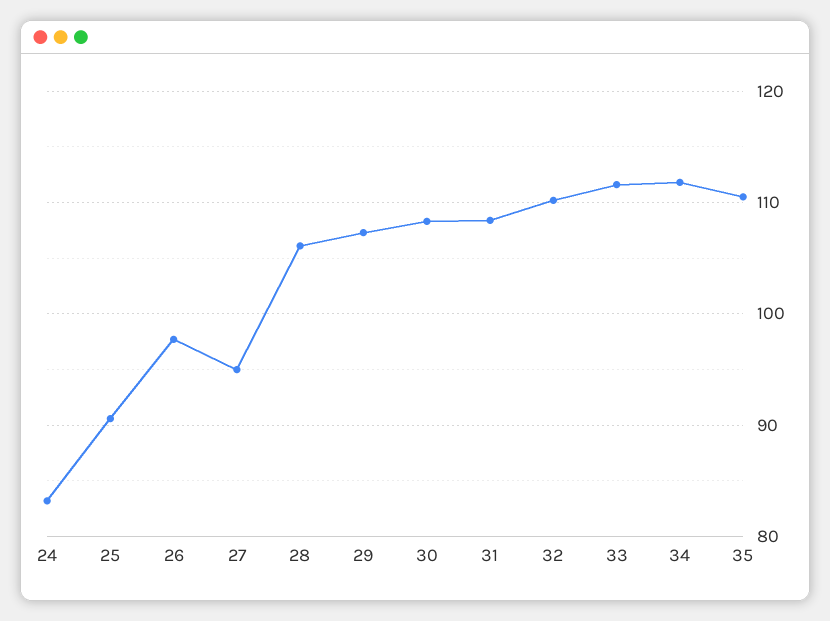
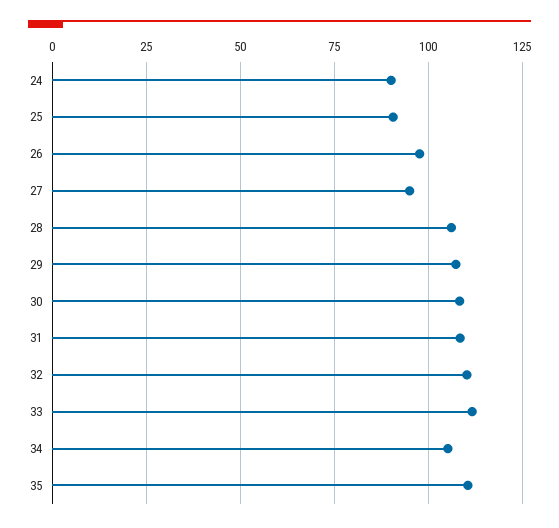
  {
-   "24": 83,
+   "24": 90,
    "25": 91,
    "26": 98,
    "27": 95,
    "28": 106,
    "29": 107,
    "30": 108,
    "31": 108,
    "32": 110,
    "33": 112,
-   "34": 112,
+   "34": 105,
    "35": 111
  }

